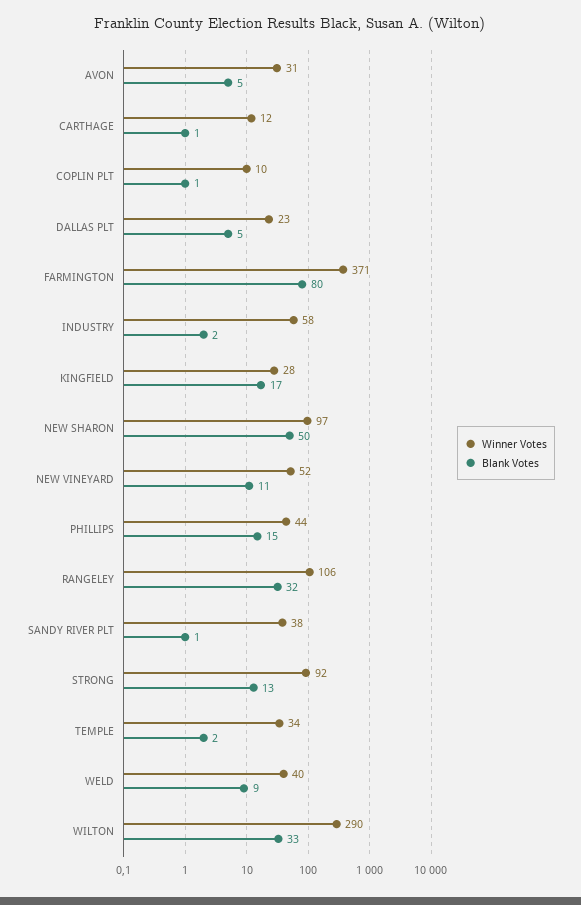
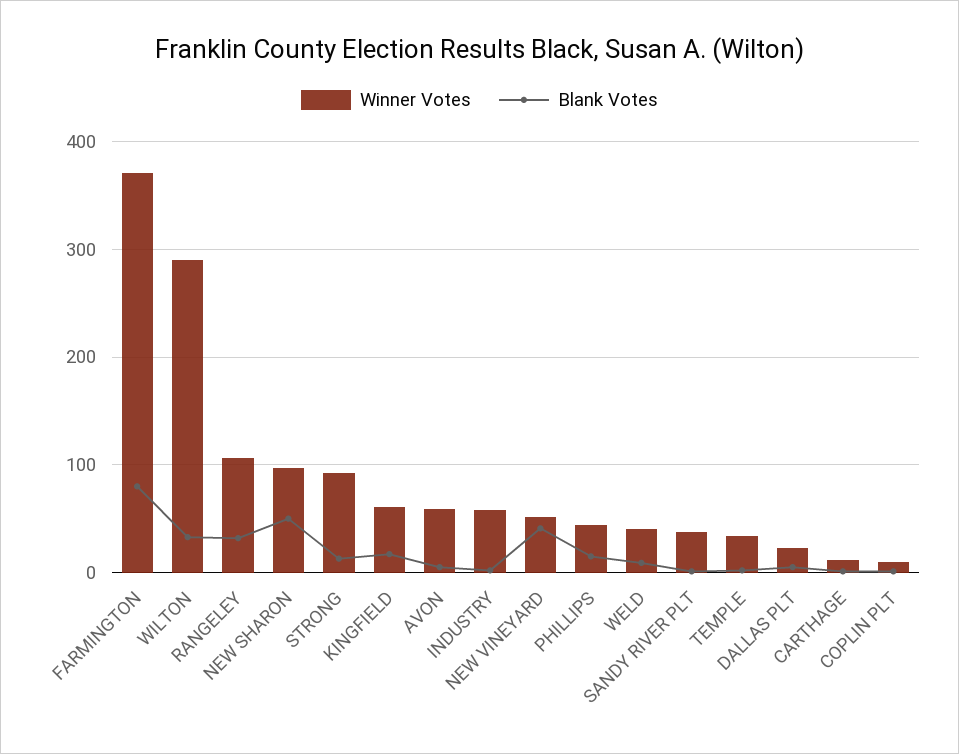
  {
    "Winner Votes": {
-     "AVON": 31,
+     "AVON": 60,
      "CARTHAGE": 12,
      "COPLIN PLT": 10,
      "DALLAS PLT": 23,
      "FARMINGTON": 371,
      "INDUSTRY": 58,
-     "KINGFIELD": 28,
+     "KINGFIELD": 60,
      "NEW SHARON": 97,
      "NEW VINEYARD": 52,
      "PHILLIPS": 44,
      "RANGELEY": 106,
      "SANDY RIVER PLT": 38,
      "STRONG": 92,
      "TEMPLE": 34,
      "WELD": 40,
      "WILTON": 290
    },
    "Blank Votes": {
      "AVON": 5,
      "CARTHAGE": 1,
      "COPLIN PLT": 1,
      "DALLAS PLT": 5,
      "FARMINGTON": 80,
      "INDUSTRY": 2,
      "KINGFIELD": 17,
      "NEW SHARON": 50,
-     "NEW VINEYARD": 11,
+     "NEW VINEYARD": 40,
      "PHILLIPS": 15,
      "RANGELEY": 32,
      "SANDY RIVER PLT": 1,
      "STRONG": 13,
      "TEMPLE": 2,
      "WELD": 9,
      "WILTON": 33
    }
  }

